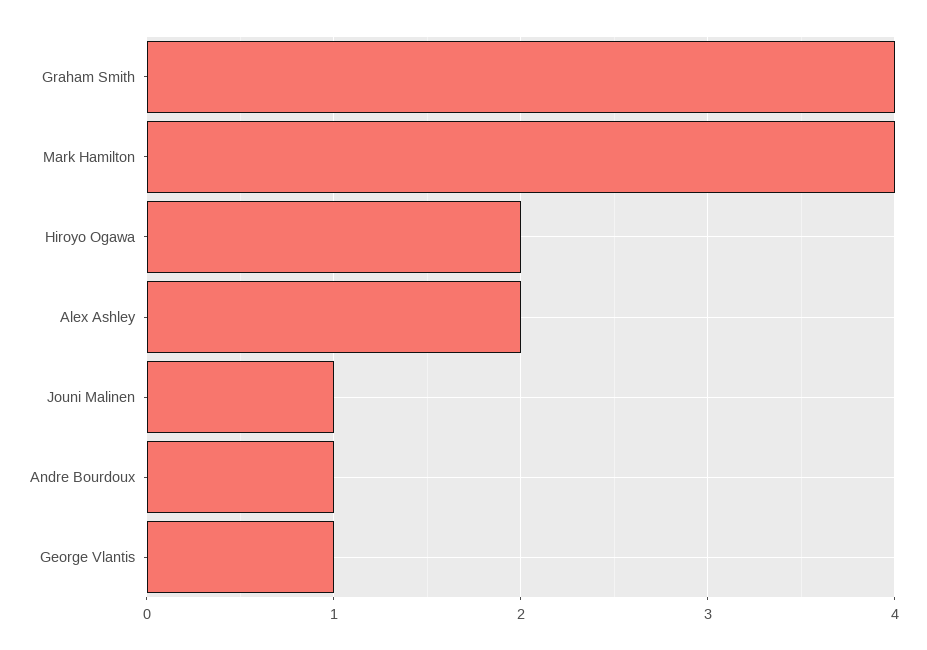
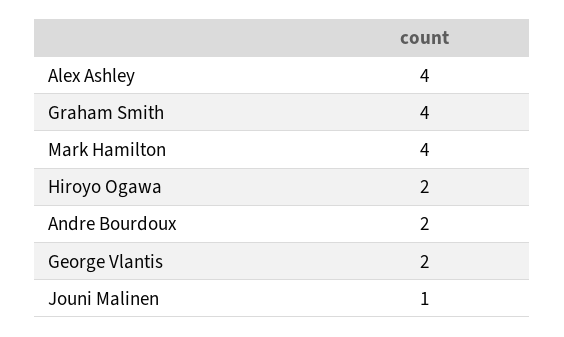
  {
    "Graham Smith": 4,
    "Mark Hamilton": 4,
    "Hiroyo Ogawa": 2,
-   "Alex Ashley": 2,
+   "Alex Ashley": 4,
    "Jouni Malinen": 1,
-   "Andre Bourdoux": 1,
+   "Andre Bourdoux": 2,
-   "George Vlantis": 1
+   "George Vlantis": 2
  }

